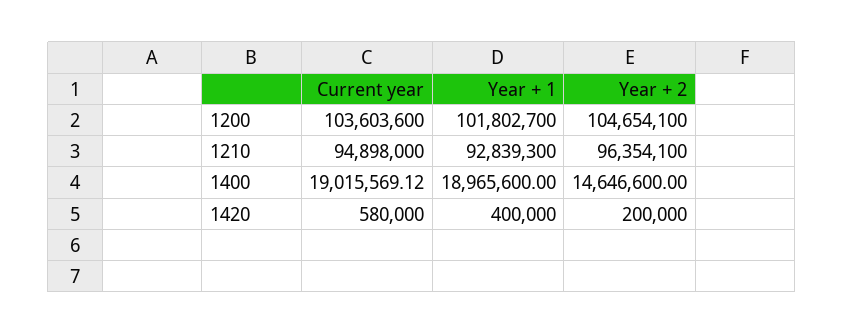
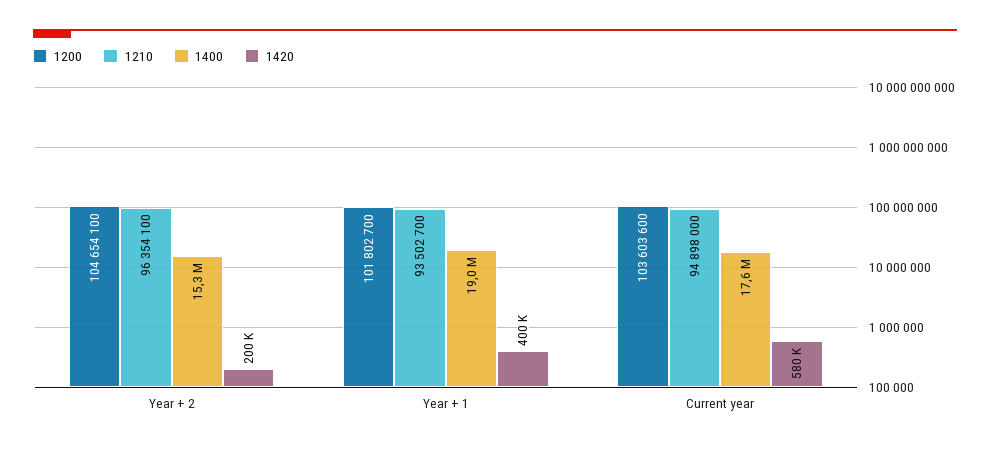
  {
    "1200": {
      "Current year": 103603600,
      "Year + 1": 101802700,
      "Year + 2": 104654100
    },
    "1210": {
      "Current year": 94898000,
-     "Year + 1": 92839300,
+     "Year + 1": 93502700,
      "Year + 2": 96354100
    },
    "1400": {
-     "Current year": 19015569.12,
+     "Current year": 17600000,
      "Year + 1": 18965600,
-     "Year + 2": 14646600
+     "Year + 2": 15300000
    },
    "1420": {
      "Current year": 580000,
      "Year + 1": 400000,
      "Year + 2": 200000
    }
  }

